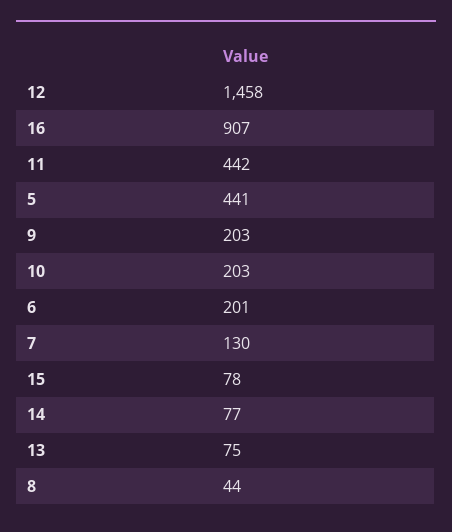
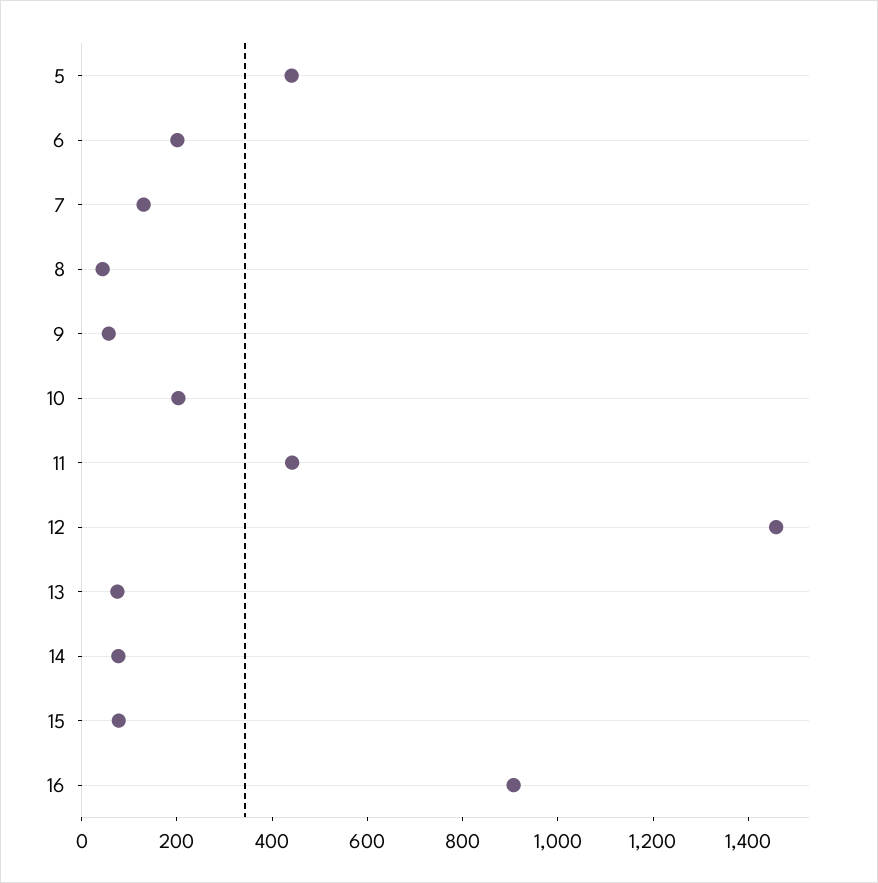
  {
    "12": 1458,
    "16": 907,
    "11": 442,
    "5": 441,
-   "9": 203,
+   "9": 50,
    "10": 203,
    "6": 201,
    "7": 130,
    "15": 78,
    "14": 77,
    "13": 75,
    "8": 44
  }

